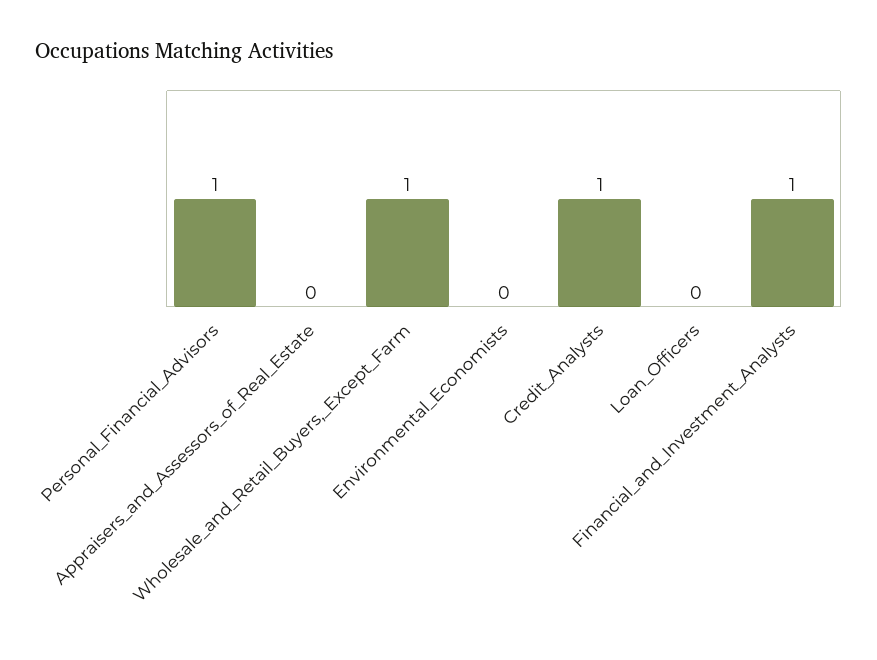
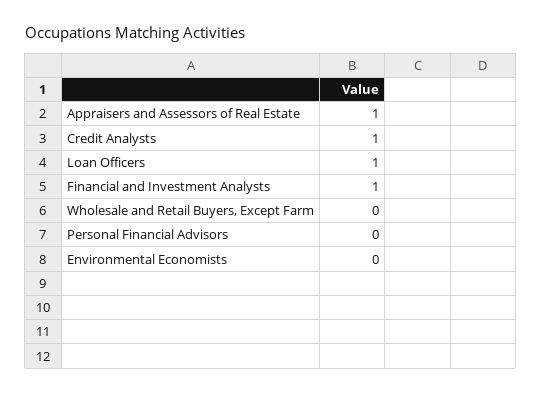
  {
-   "Personal_Financial_Advisors": 1,
+   "Personal_Financial_Advisors": 0,
-   "Appraisers_and_Assessors_of_Real_Estate": 0,
+   "Appraisers_and_Assessors_of_Real_Estate": 1,
-   "Wholesale_and_Retail_Buyers,_Except_Farm": 1,
+   "Wholesale_and_Retail_Buyers,_Except_Farm": 0,
    "Environmental_Economists": 0,
    "Credit_Analysts": 1,
-   "Loan_Officers": 0,
+   "Loan_Officers": 1,
    "Financial_and_Investment_Analysts": 1
  }

